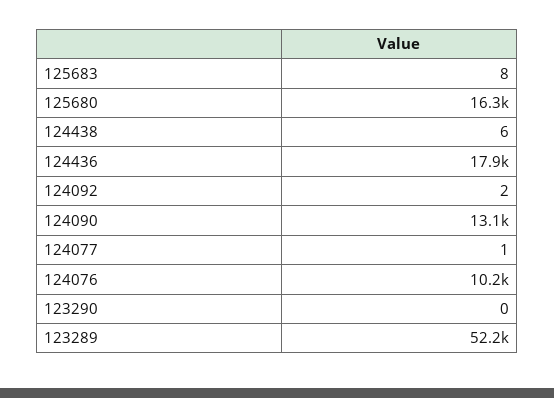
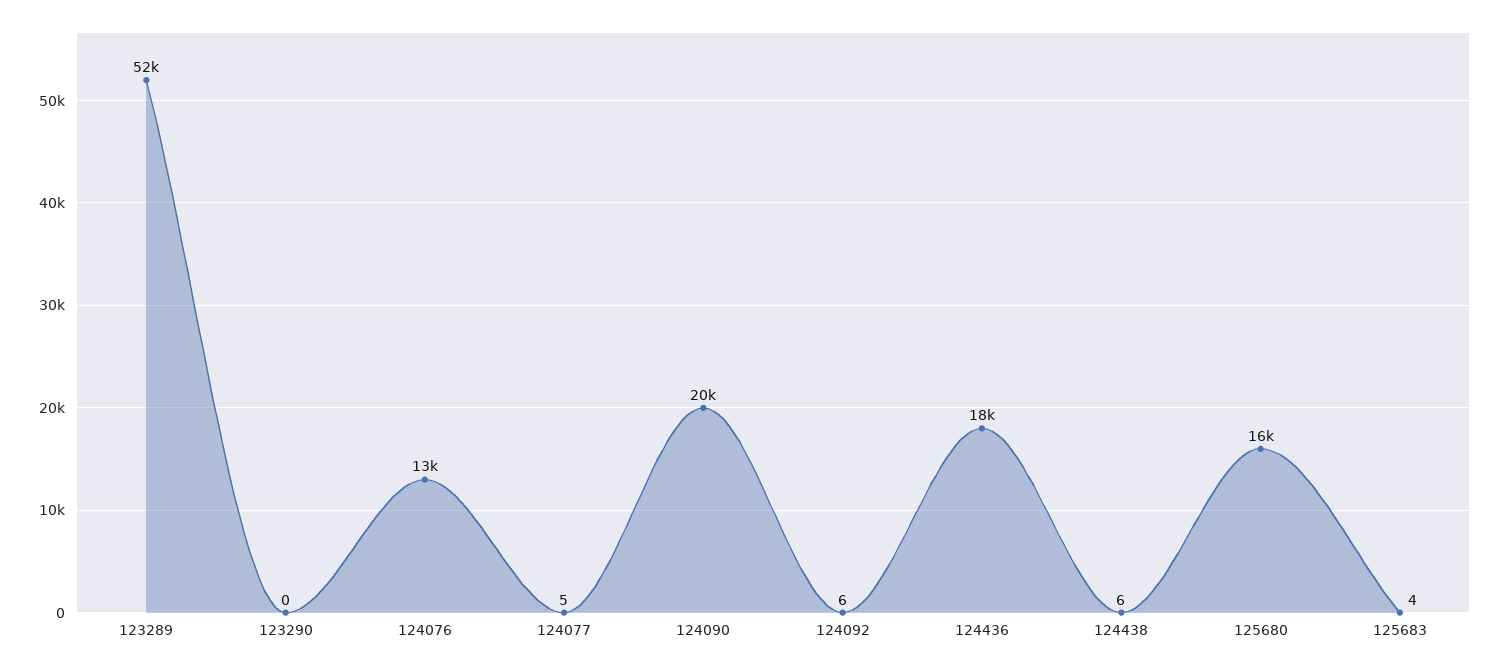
  {
-   "125683": 8,
+   "125683": 4,
    "125680": 16300,
    "124438": 6,
    "124436": 17900,
-   "124092": 2,
+   "124092": 6,
-   "124090": 13100,
+   "124090": 20000,
-   "124077": 1,
+   "124077": 5,
-   "124076": 10200,
+   "124076": 13000,
    "123290": 0,
    "123289": 52200
  }

